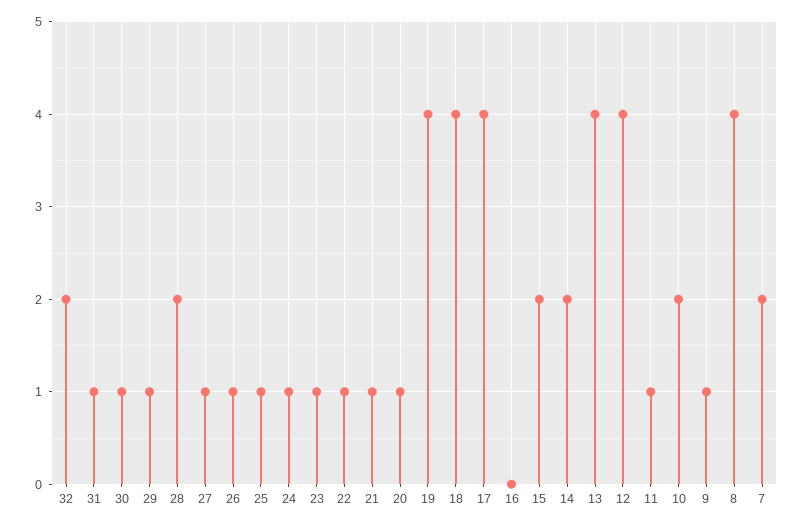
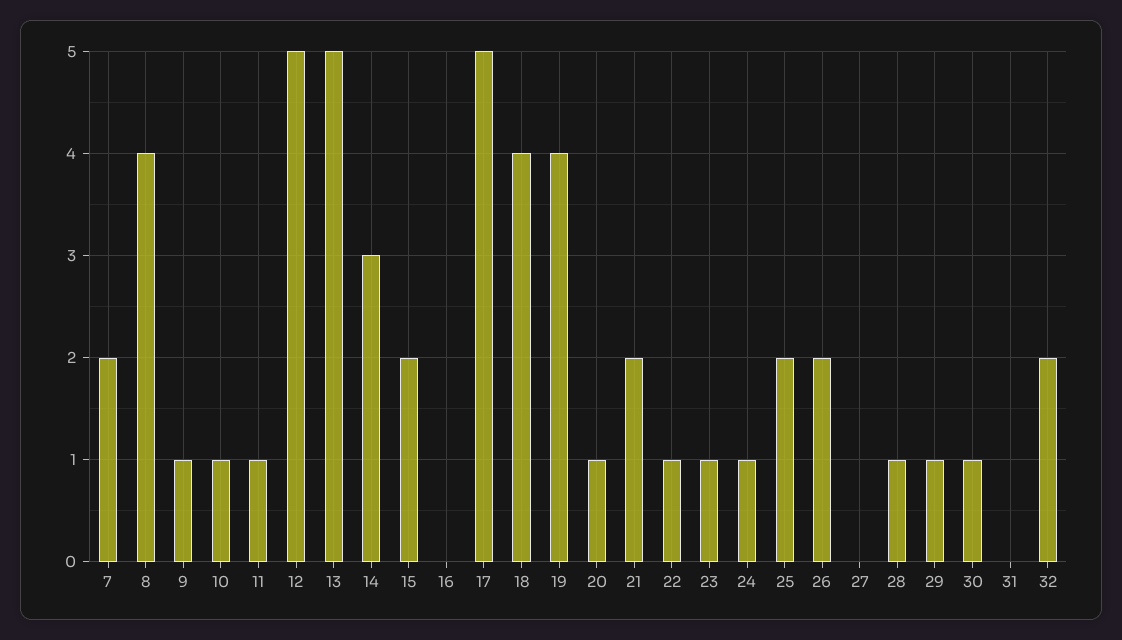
  {
    "32": 2,
-   "31": 1,
+   "31": 0,
    "30": 1,
    "29": 1,
-   "28": 2,
+   "28": 1,
-   "27": 1,
+   "27": 0,
-   "26": 1,
+   "26": 2,
-   "25": 1,
+   "25": 2,
    "24": 1,
    "23": 1,
    "22": 1,
-   "21": 1,
+   "21": 2,
    "20": 1,
    "19": 4,
    "18": 4,
-   "17": 4,
+   "17": 5,
    "16": 0,
    "15": 2,
-   "14": 2,
+   "14": 3,
-   "13": 4,
+   "13": 5,
-   "12": 4,
+   "12": 5,
    "11": 1,
-   "10": 2,
+   "10": 1,
    "9": 1,
    "8": 4,
    "7": 2
  }

